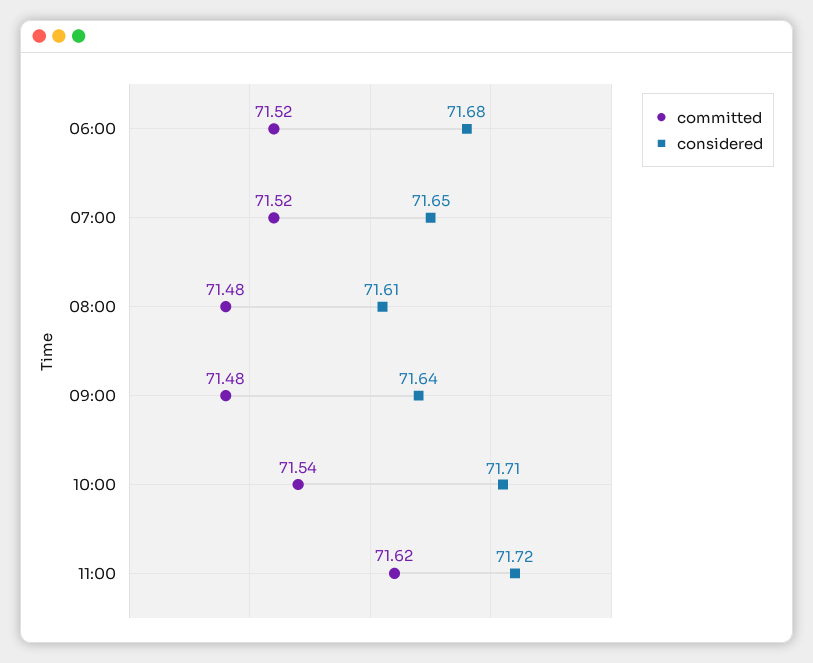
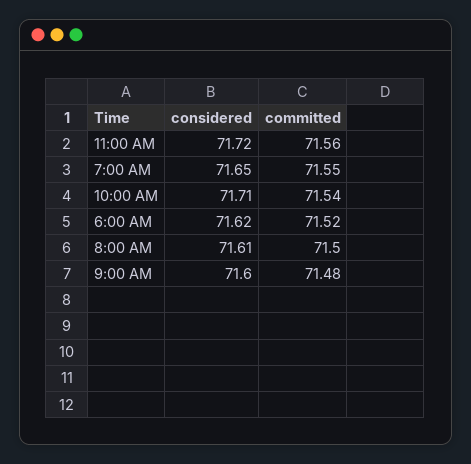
  {
    "committed": {
      "06:00": 71.52,
-     "07:00": 71.52,
+     "07:00": 71.55,
-     "08:00": 71.48,
+     "08:00": 71.5,
      "09:00": 71.48,
      "10:00": 71.54,
-     "11:00": 71.62
+     "11:00": 71.56
    },
    "considered": {
-     "06:00": 71.68,
+     "06:00": 71.62,
      "07:00": 71.65,
      "08:00": 71.61,
-     "09:00": 71.64,
+     "09:00": 71.6,
      "10:00": 71.71,
      "11:00": 71.72
    }
  }

